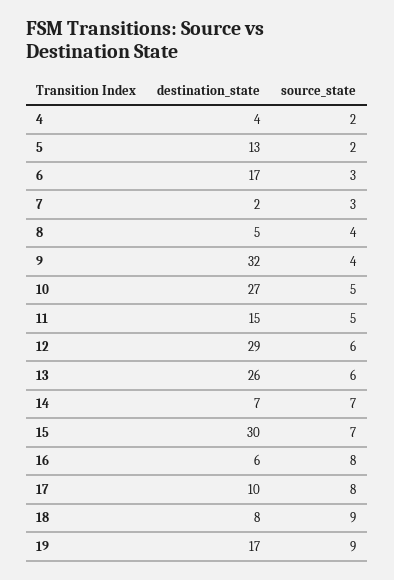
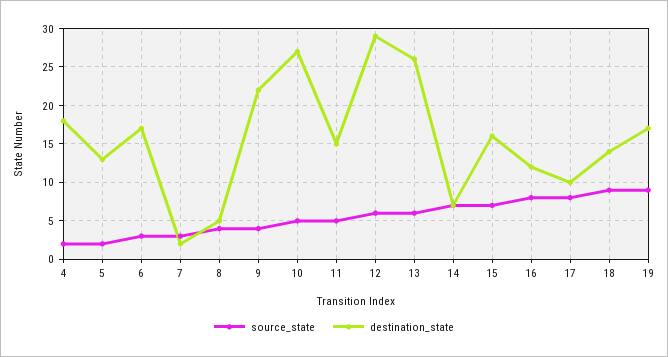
  {
    "destination_state": {
-     "4": 4,
+     "4": 18,
      "5": 13,
      "6": 17,
      "7": 2,
      "8": 5,
-     "9": 32,
+     "9": 22,
      "10": 27,
      "11": 15,
      "12": 29,
      "13": 26,
      "14": 7,
-     "15": 30,
+     "15": 16,
-     "16": 6,
+     "16": 12,
      "17": 10,
-     "18": 8,
+     "18": 14,
      "19": 17
    },
    "source_state": {
      "4": 2,
      "5": 2,
      "6": 3,
      "7": 3,
      "8": 4,
      "9": 4,
      "10": 5,
      "11": 5,
      "12": 6,
      "13": 6,
      "14": 7,
      "15": 7,
      "16": 8,
      "17": 8,
      "18": 9,
      "19": 9
    }
  }

